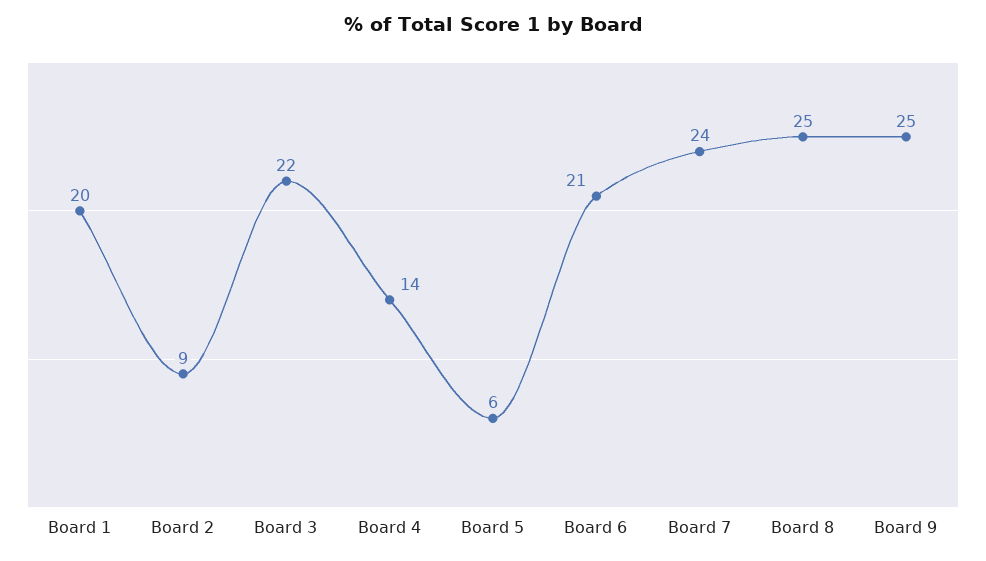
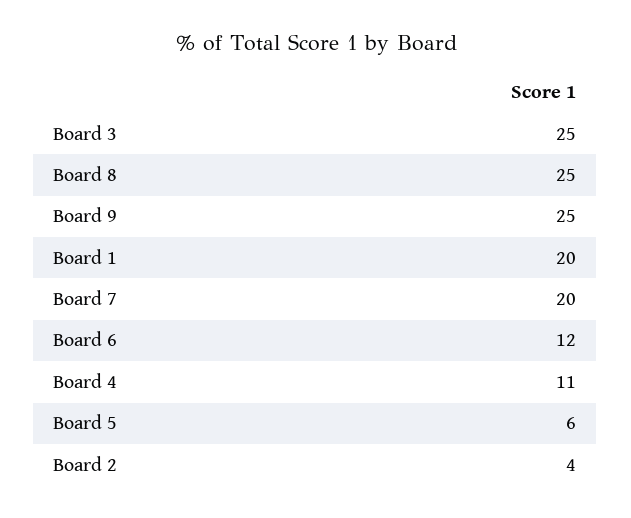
  {
    "Board 1": 20,
-   "Board 2": 9,
+   "Board 2": 4,
-   "Board 3": 22,
+   "Board 3": 25,
-   "Board 4": 14,
+   "Board 4": 11,
    "Board 5": 6,
-   "Board 6": 21,
+   "Board 6": 12,
-   "Board 7": 24,
+   "Board 7": 20,
    "Board 8": 25,
    "Board 9": 25
  }

